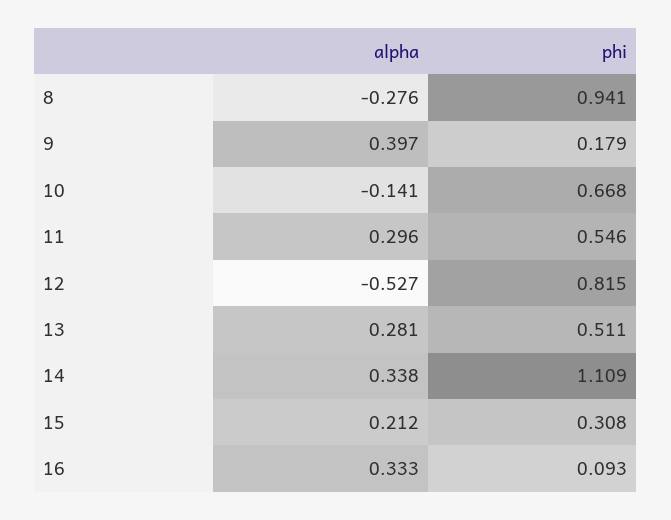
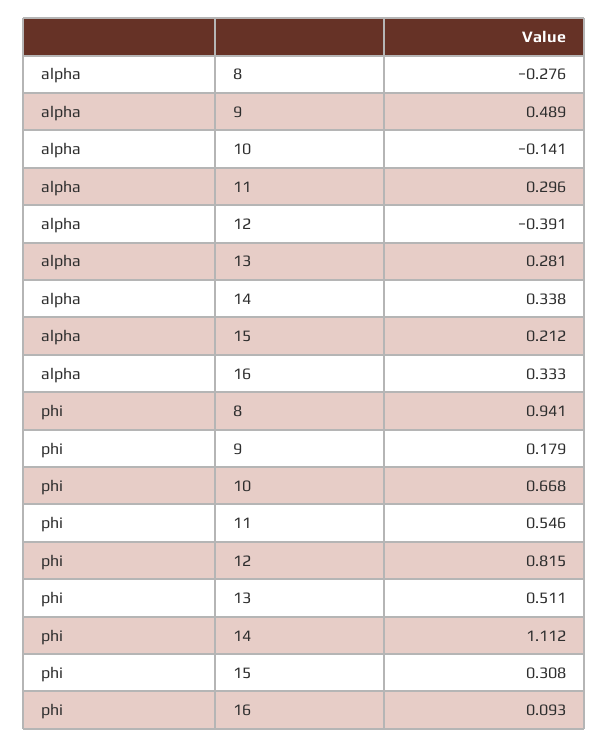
  {
    "alpha": {
      "8": -0.276,
-     "9": 0.397,
+     "9": 0.489,
      "10": -0.141,
      "11": 0.296,
-     "12": -0.527,
+     "12": -0.391,
      "13": 0.281,
      "14": 0.338,
      "15": 0.212,
      "16": 0.333
    },
    "phi": {
      "8": 0.941,
      "9": 0.179,
      "10": 0.668,
      "11": 0.546,
      "12": 0.815,
      "13": 0.511,
-     "14": 1.109,
+     "14": 1.112,
      "15": 0.308,
      "16": 0.093
    }
  }

